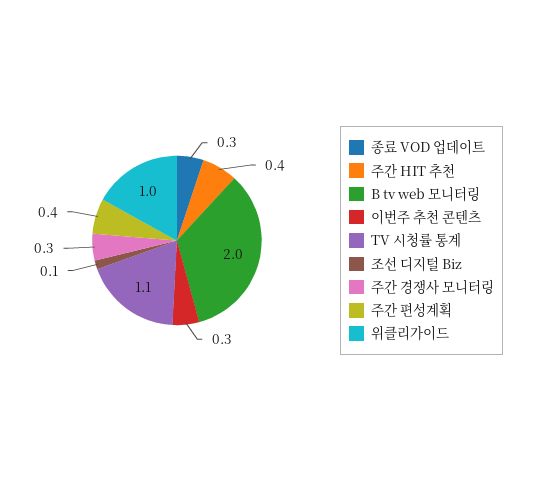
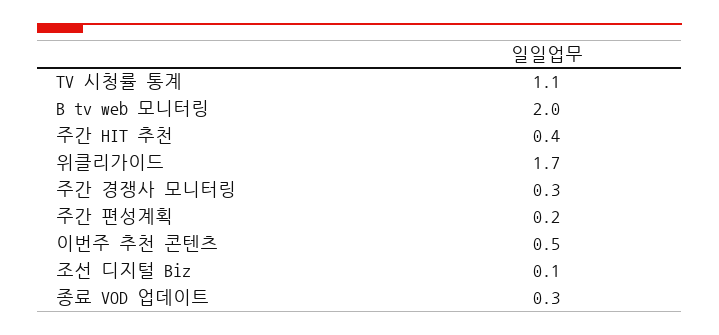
  {
    "종료 VOD 업데이트": 0.3,
    "주간 HIT 추천": 0.4,
    "B tv web 모니터링": 2,
-   "이번주 추천 콘텐츠": 0.3,
+   "이번주 추천 콘텐츠": 0.5,
    "TV 시청률 통계": 1.1,
    "조선 디지털 Biz": 0.1,
    "주간 경쟁사 모니터링": 0.3,
-   "주간 편성계획": 0.4,
+   "주간 편성계획": 0.2,
-   "위클리가이드": 1
+   "위클리가이드": 1.7
  }

